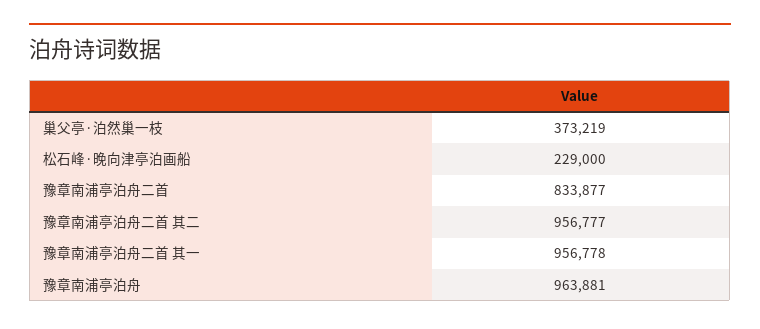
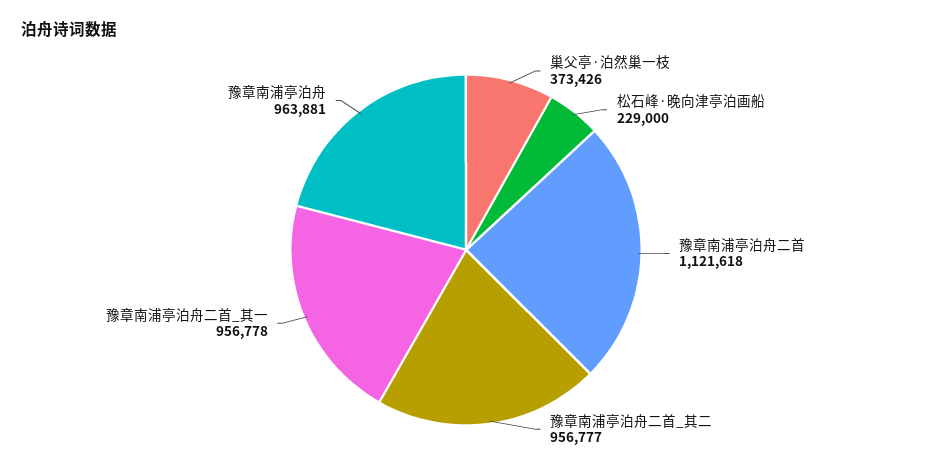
  {
-   "巢父亭·泊然巢一枝": 373219,
+   "巢父亭·泊然巢一枝": 373426,
    "松石峰·晚向津亭泊画船": 229000,
-   "豫章南浦亭泊舟二首": 833877,
+   "豫章南浦亭泊舟二首": 1121618,
    "豫章南浦亭泊舟二首 其二": 956777,
    "豫章南浦亭泊舟二首 其一": 956778,
    "豫章南浦亭泊舟": 963881
  }

